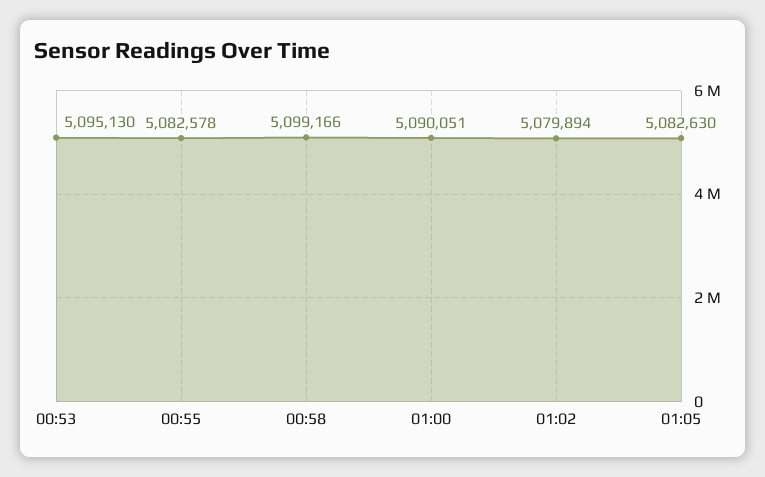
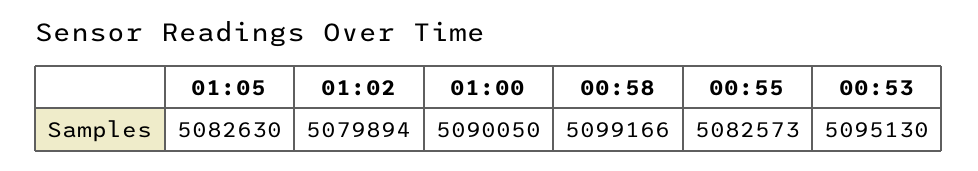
  {
    "00:53": 5095130,
-   "00:55": 5082578,
+   "00:55": 5082573,
    "00:58": 5099166,
-   "01:00": 5090051,
+   "01:00": 5090050,
    "01:02": 5079894,
    "01:05": 5082630
  }

